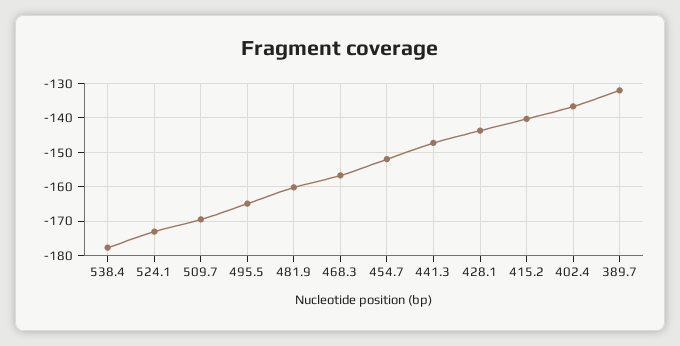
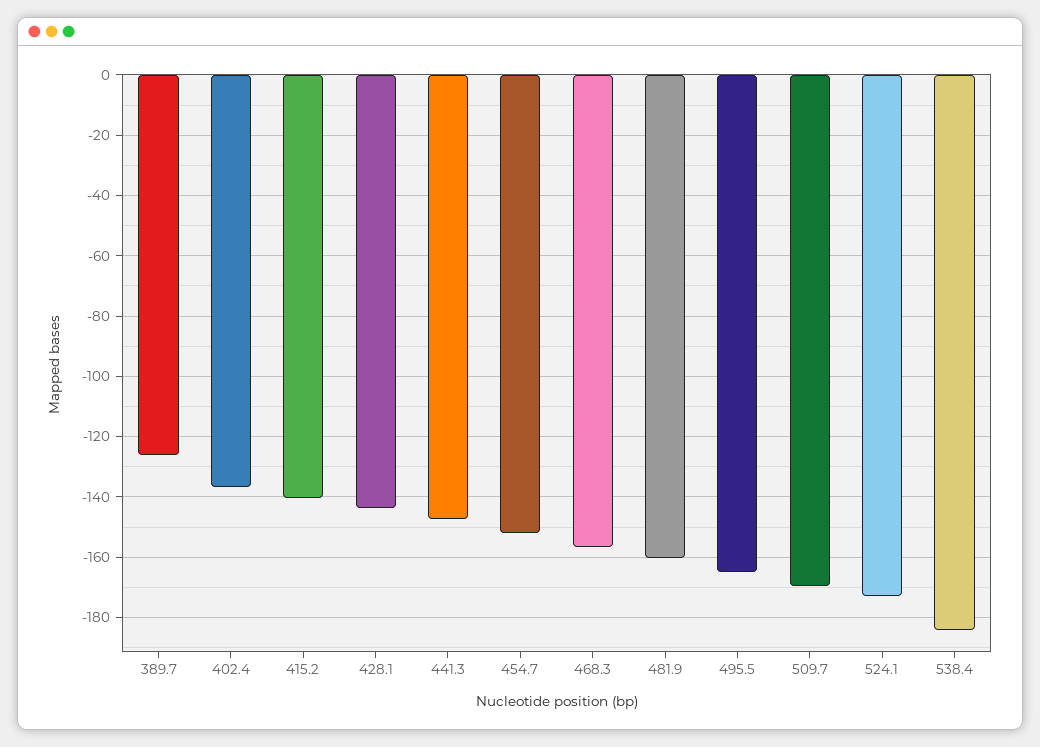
  {
-   "538.4": -178,
+   "538.4": -184,
    "524.1": -174,
    "509.7": -170,
    "495.5": -164,
    "481.9": -160,
    "468.3": -156,
    "454.7": -152,
    "441.3": -148,
    "428.1": -144,
    "415.2": -140,
    "402.4": -136,
-   "389.7": -132
+   "389.7": -126
  }

